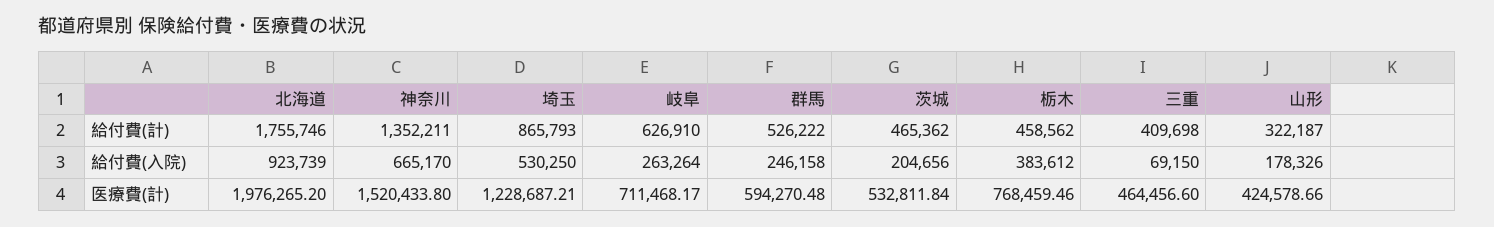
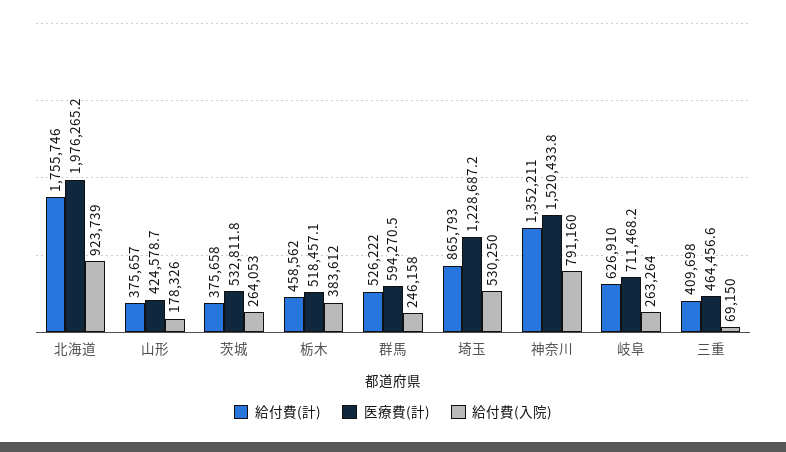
  {
    "給付費(計)": {
      "北海道": 1755746,
      "神奈川": 1352211,
      "埼玉": 865793,
      "岐阜": 626910,
      "群馬": 526222,
-     "茨城": 465362,
+     "茨城": 375658,
      "栃木": 458562,
      "三重": 409698,
-     "山形": 322187
+     "山形": 375657
    },
    "給付費(入院)": {
      "北海道": 923739,
-     "神奈川": 665170,
+     "神奈川": 791160,
      "埼玉": 530250,
      "岐阜": 263264,
      "群馬": 246158,
-     "茨城": 204656,
+     "茨城": 264053,
      "栃木": 383612,
      "三重": 69150,
      "山形": 178326
    },
    "医療費(計)": {
      "北海道": 1976265.2,
      "神奈川": 1520433.8,
      "埼玉": 1228687.21,
      "岐阜": 711468.17,
      "群馬": 594270.48,
      "茨城": 532811.84,
-     "栃木": 768459.46,
+     "栃木": 518457.1,
      "三重": 464456.6,
      "山形": 424578.66
    }
  }

